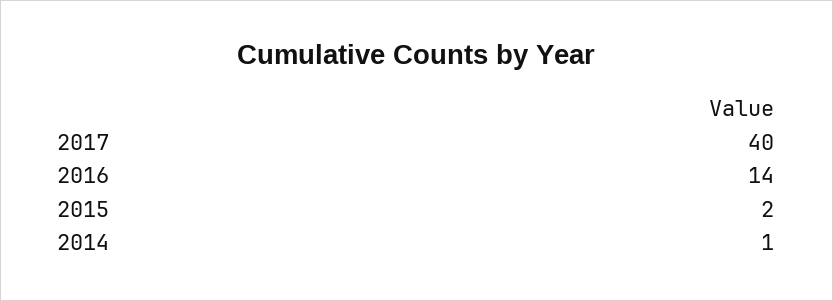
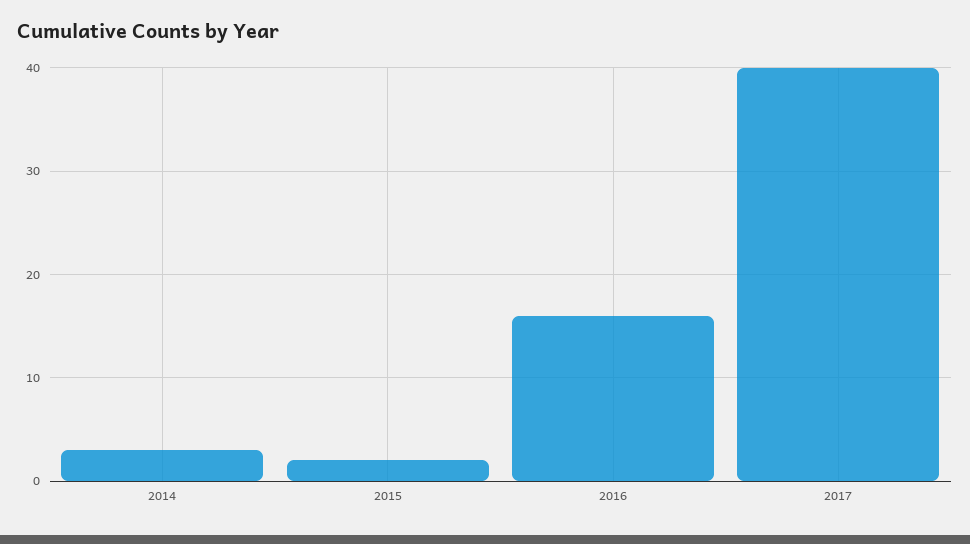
  {
    "2017": 40,
-   "2016": 14,
+   "2016": 16,
    "2015": 2,
-   "2014": 1
+   "2014": 3
  }

